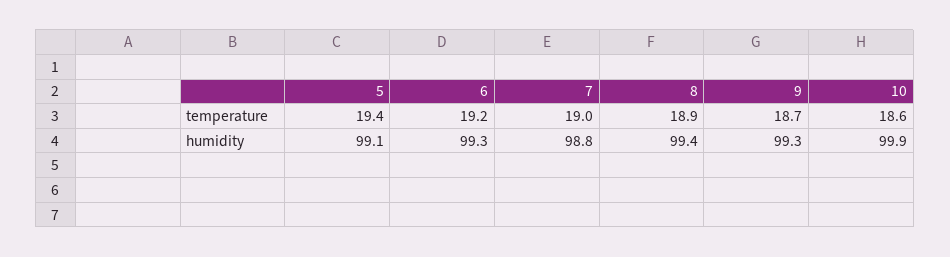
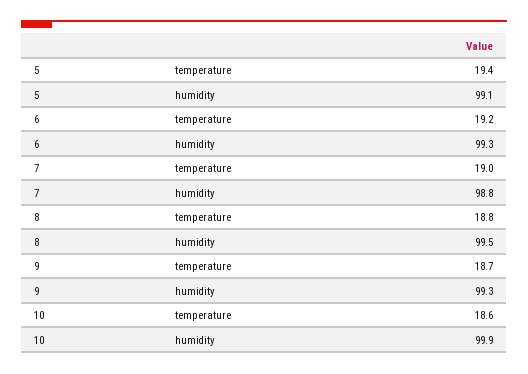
  {
    "5": {
      "temperature": 19.4,
      "humidity": 99.1
    },
    "6": {
      "temperature": 19.2,
      "humidity": 99.3
    },
    "7": {
      "temperature": 19,
      "humidity": 98.8
    },
    "8": {
-     "temperature": 18.9,
+     "temperature": 18.8,
-     "humidity": 99.4
+     "humidity": 99.5
    },
    "9": {
      "temperature": 18.7,
      "humidity": 99.3
    },
    "10": {
      "temperature": 18.6,
      "humidity": 99.9
    }
  }

